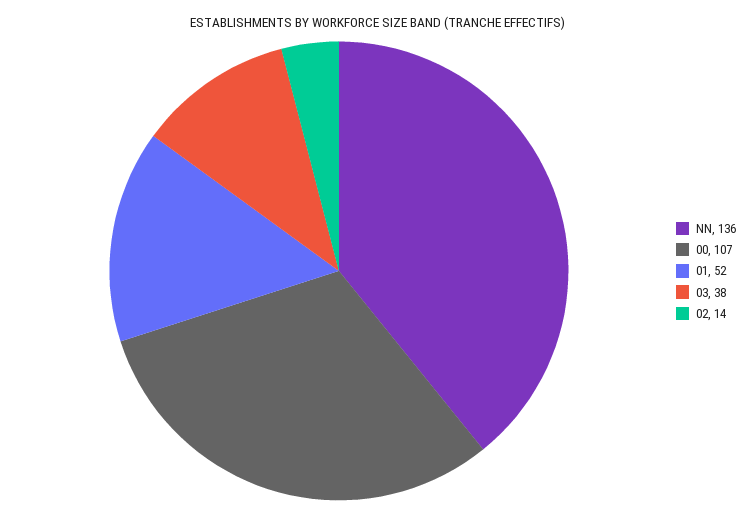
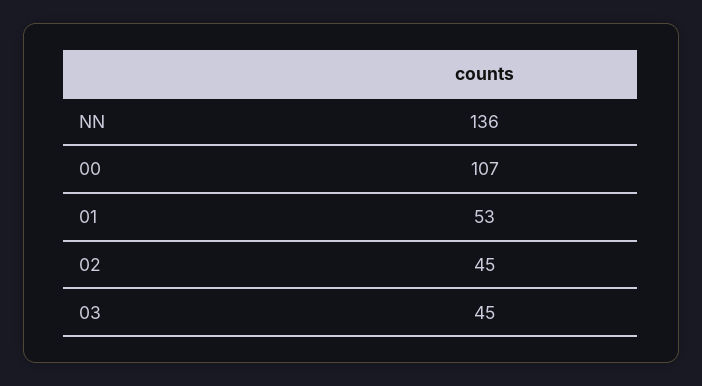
  {
    "NN": 136,
    "00": 107,
-   "01": 52,
+   "01": 53,
-   "03": 38,
+   "03": 45,
-   "02": 14
+   "02": 45
  }

